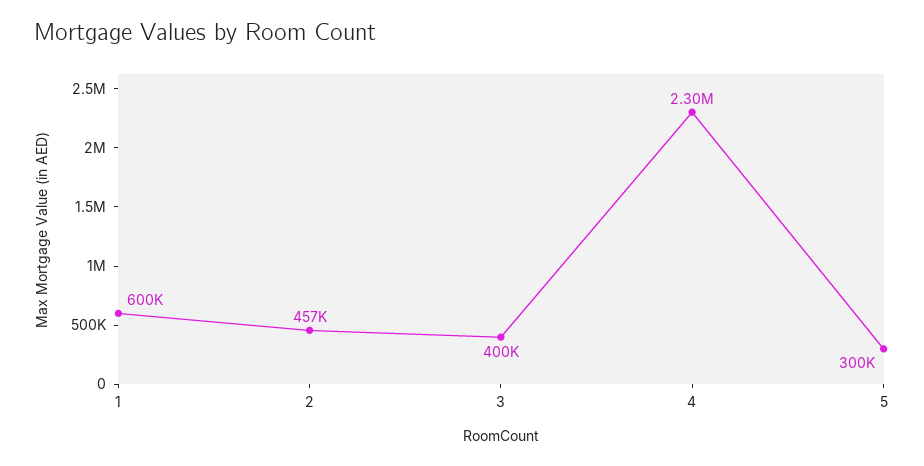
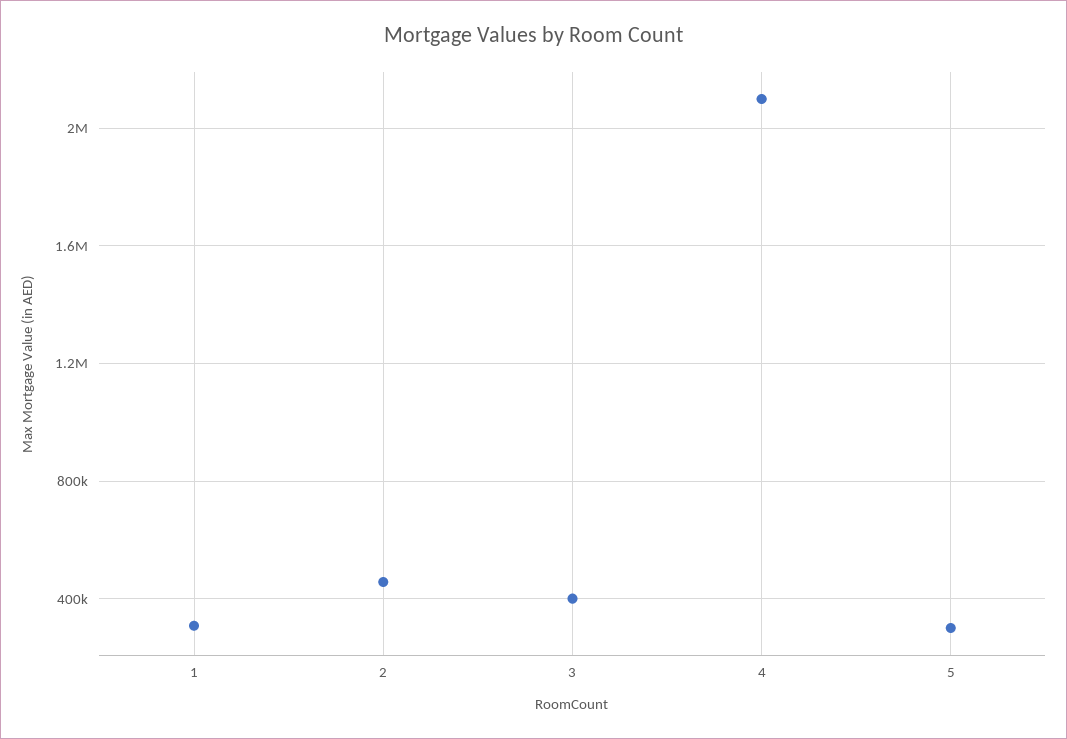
  {
-   "1": 600000,
+   "1": 300000,
    "2": 457000,
    "3": 400000,
-   "4": 2300000,
+   "4": 2100000,
    "5": 300000
  }

